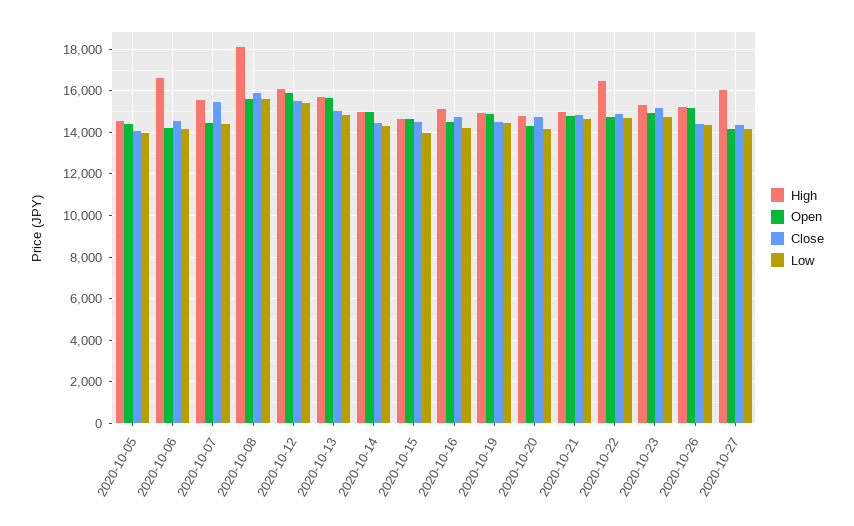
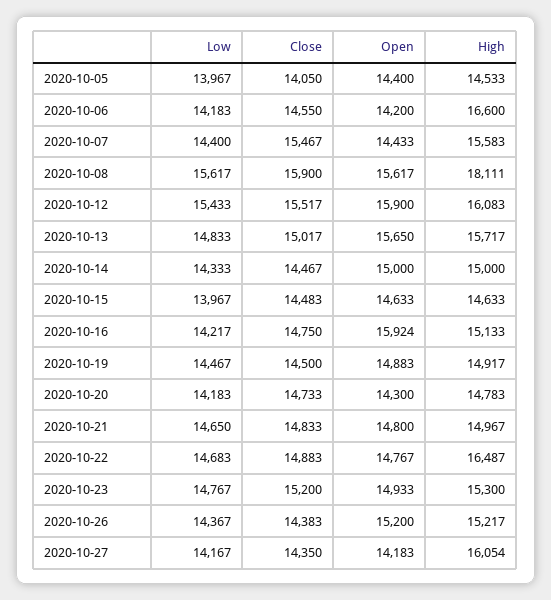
  {
    "High": {
      "2020-10-05": 14533,
      "2020-10-06": 16600,
      "2020-10-07": 15583,
      "2020-10-08": 18111,
      "2020-10-12": 16083,
      "2020-10-13": 15717,
      "2020-10-14": 15000,
      "2020-10-15": 14633,
      "2020-10-16": 15133,
      "2020-10-19": 14917,
      "2020-10-20": 14783,
      "2020-10-21": 14967,
      "2020-10-22": 16487,
      "2020-10-23": 15300,
      "2020-10-26": 15217,
      "2020-10-27": 16054
    },
    "Open": {
      "2020-10-05": 14400,
      "2020-10-06": 14200,
      "2020-10-07": 14433,
      "2020-10-08": 15617,
      "2020-10-12": 15900,
      "2020-10-13": 15650,
      "2020-10-14": 15000,
      "2020-10-15": 14633,
-     "2020-10-16": 14500,
+     "2020-10-16": 15924,
      "2020-10-19": 14883,
      "2020-10-20": 14300,
      "2020-10-21": 14800,
      "2020-10-22": 14767,
      "2020-10-23": 14933,
      "2020-10-26": 15200,
      "2020-10-27": 14183
    },
    "Close": {
      "2020-10-05": 14050,
      "2020-10-06": 14550,
      "2020-10-07": 15467,
      "2020-10-08": 15900,
      "2020-10-12": 15517,
      "2020-10-13": 15017,
      "2020-10-14": 14467,
      "2020-10-15": 14483,
      "2020-10-16": 14750,
      "2020-10-19": 14500,
      "2020-10-20": 14733,
      "2020-10-21": 14833,
      "2020-10-22": 14883,
      "2020-10-23": 15200,
      "2020-10-26": 14383,
      "2020-10-27": 14350
    },
    "Low": {
      "2020-10-05": 13967,
      "2020-10-06": 14183,
      "2020-10-07": 14400,
      "2020-10-08": 15617,
      "2020-10-12": 15433,
      "2020-10-13": 14833,
      "2020-10-14": 14333,
      "2020-10-15": 13967,
      "2020-10-16": 14217,
      "2020-10-19": 14467,
      "2020-10-20": 14183,
      "2020-10-21": 14650,
      "2020-10-22": 14683,
      "2020-10-23": 14767,
      "2020-10-26": 14367,
      "2020-10-27": 14167
    }
  }

